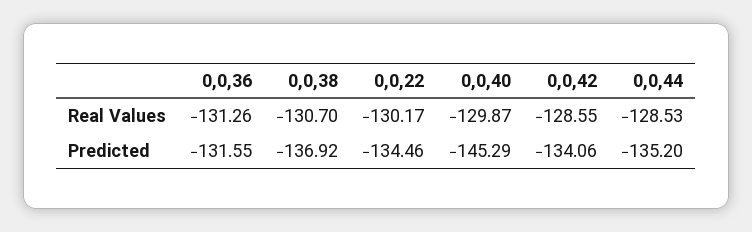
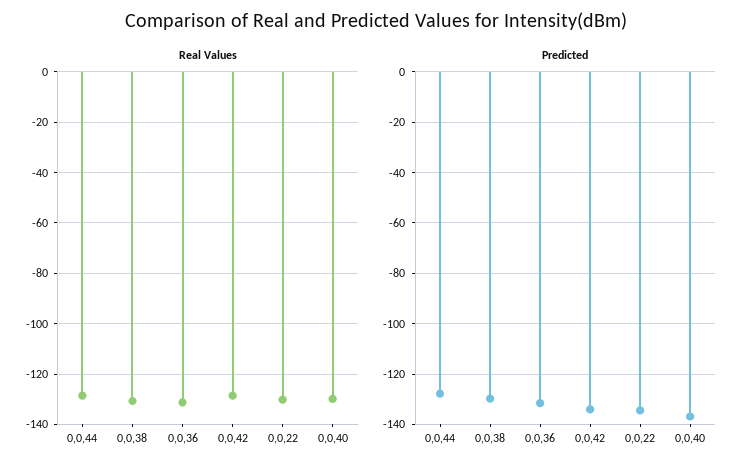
  {
    "Real Values": {
      "0,0,36": -131.26,
      "0,0,38": -130.7,
      "0,0,22": -130.17,
      "0,0,40": -129.87,
      "0,0,42": -128.55,
      "0,0,44": -128.53
    },
    "Predicted": {
      "0,0,36": -131.55,
-     "0,0,38": -136.92,
+     "0,0,38": -130,
      "0,0,22": -134.46,
-     "0,0,40": -145.29,
+     "0,0,40": -137.5,
      "0,0,42": -134.06,
-     "0,0,44": -135.2
+     "0,0,44": -127.5
    }
  }

